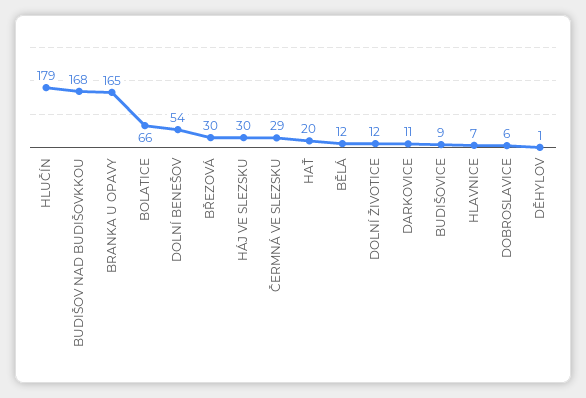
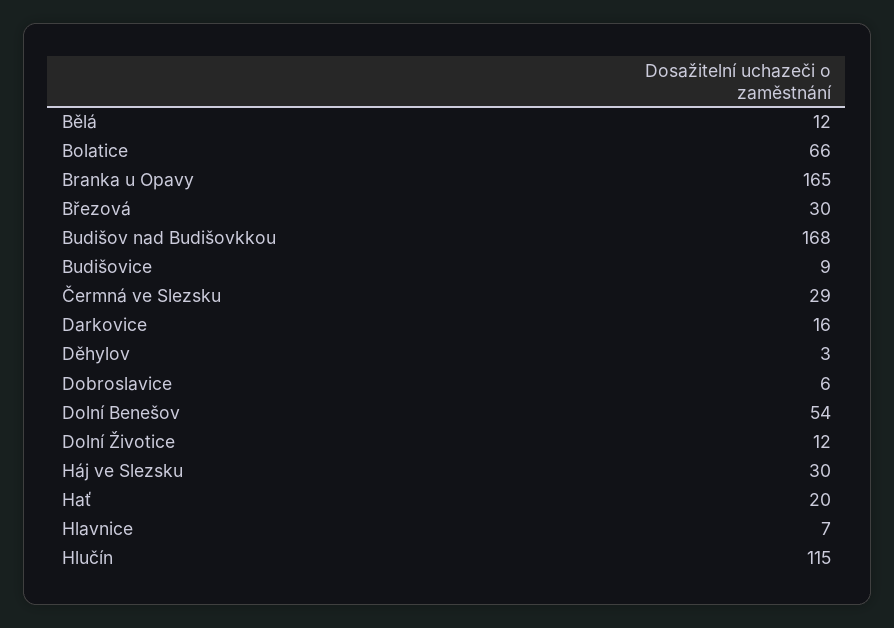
  {
-   "HLUČÍN": 179,
+   "HLUČÍN": 115,
    "BUDIŠOV NAD BUDIŠOVKKOU": 168,
    "BRANKA U OPAVY": 165,
    "BOLATICE": 66,
    "DOLNÍ BENEŠOV": 54,
    "BŘEZOVÁ": 30,
    "HÁJ VE SLEZSKU": 30,
    "ČERMNÁ VE SLEZSKU": 29,
    "HAŤ": 20,
    "BĚLÁ": 12,
    "DOLNÍ ŽIVOTICE": 12,
-   "DARKOVICE": 11,
+   "DARKOVICE": 16,
    "BUDIŠOVICE": 9,
    "HLAVNICE": 7,
    "DOBROSLAVICE": 6,
-   "DĚHYLOV": 1
+   "DĚHYLOV": 3
  }

